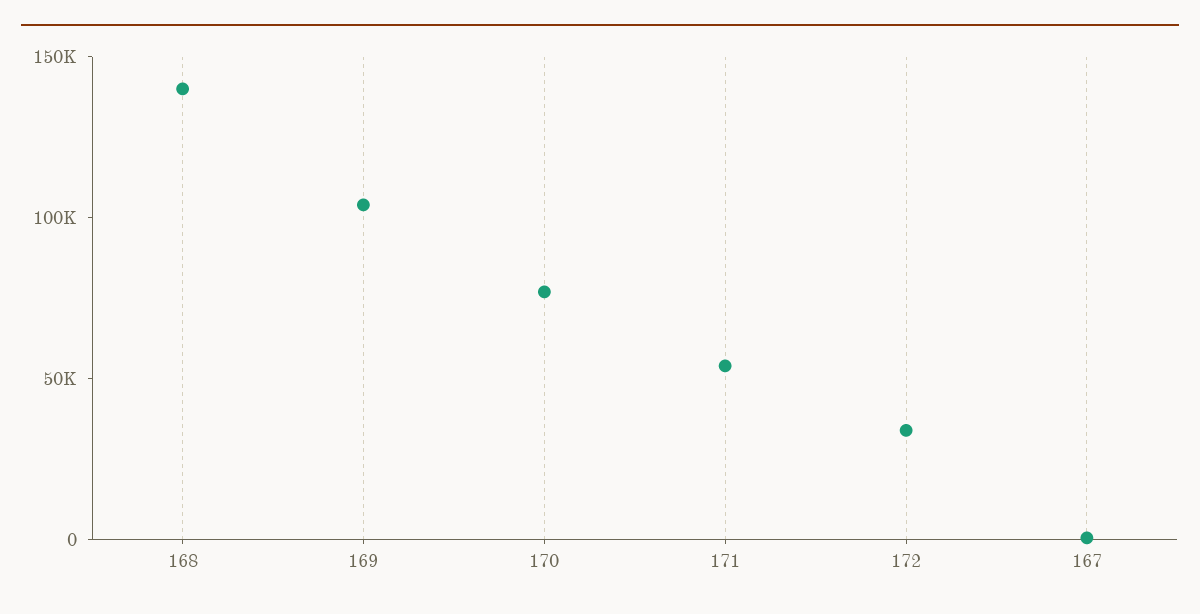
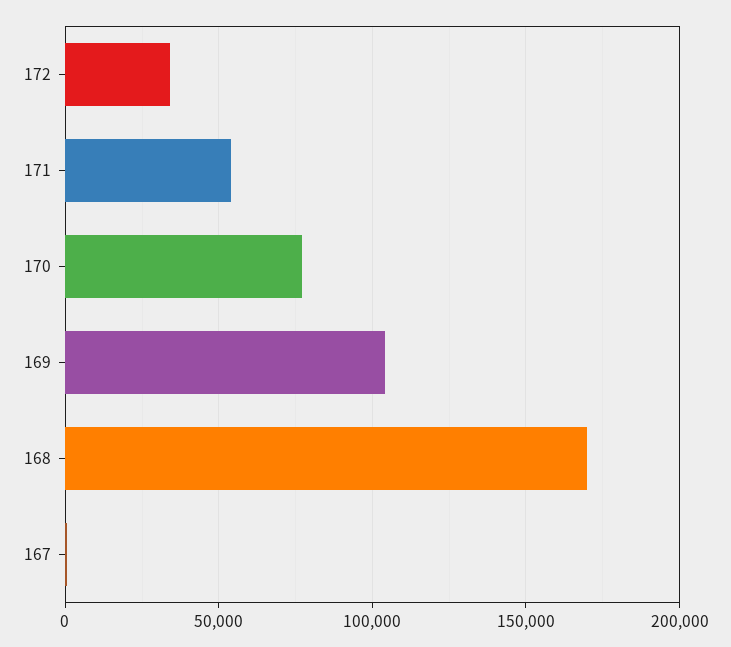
  {
-   "168": 140000,
+   "168": 170000,
    "169": 105000,
    "170": 75000,
    "171": 55000,
    "172": 35000,
    "167": 0
  }

